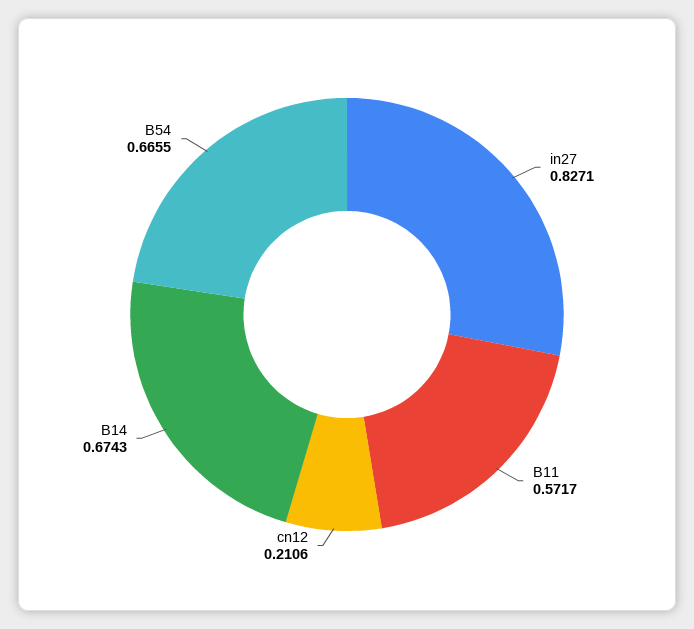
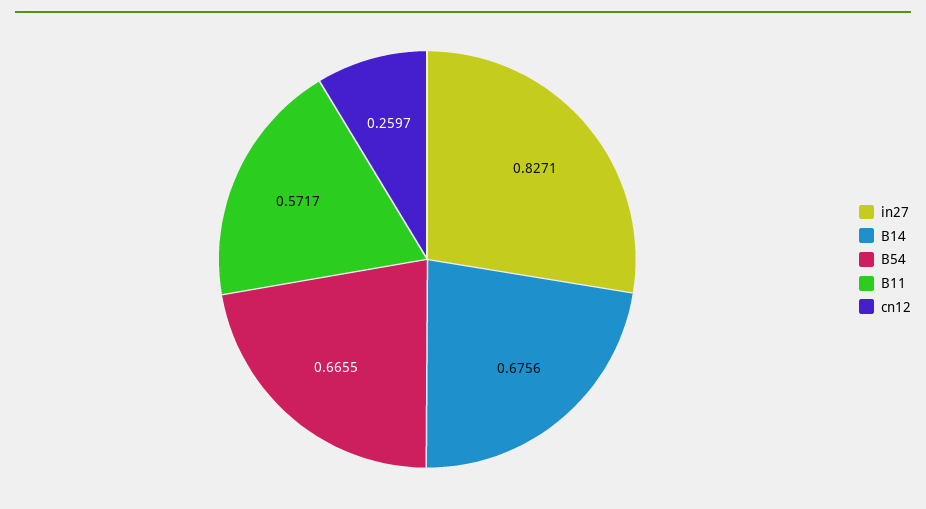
  {
    "in27": 0.8271,
    "B11": 0.5717,
-   "cn12": 0.2106,
+   "cn12": 0.2597,
-   "B14": 0.6743,
+   "B14": 0.6756,
    "B54": 0.6655
  }

